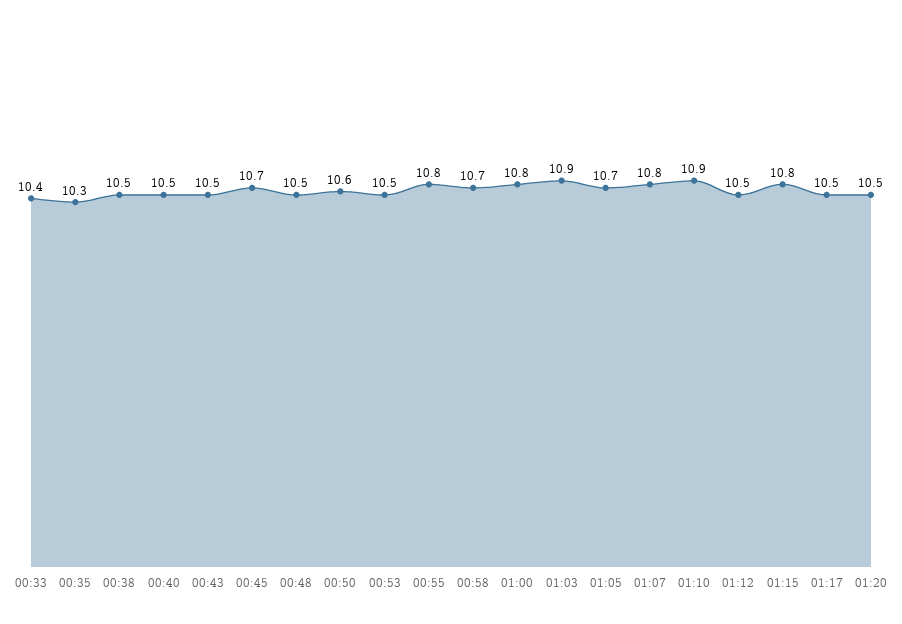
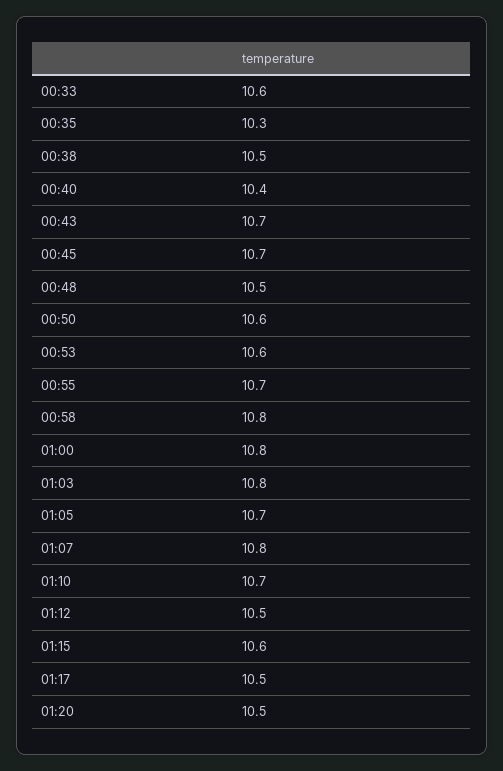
  {
-   "00:33": 10.4,
+   "00:33": 10.6,
    "00:35": 10.3,
    "00:38": 10.5,
-   "00:40": 10.5,
+   "00:40": 10.4,
-   "00:43": 10.5,
+   "00:43": 10.7,
    "00:45": 10.7,
    "00:48": 10.5,
    "00:50": 10.6,
-   "00:53": 10.5,
+   "00:53": 10.6,
-   "00:55": 10.8,
+   "00:55": 10.7,
-   "00:58": 10.7,
+   "00:58": 10.8,
    "01:00": 10.8,
-   "01:03": 10.9,
+   "01:03": 10.8,
    "01:05": 10.7,
    "01:07": 10.8,
-   "01:10": 10.9,
+   "01:10": 10.7,
    "01:12": 10.5,
-   "01:15": 10.8,
+   "01:15": 10.6,
    "01:17": 10.5,
    "01:20": 10.5
  }

